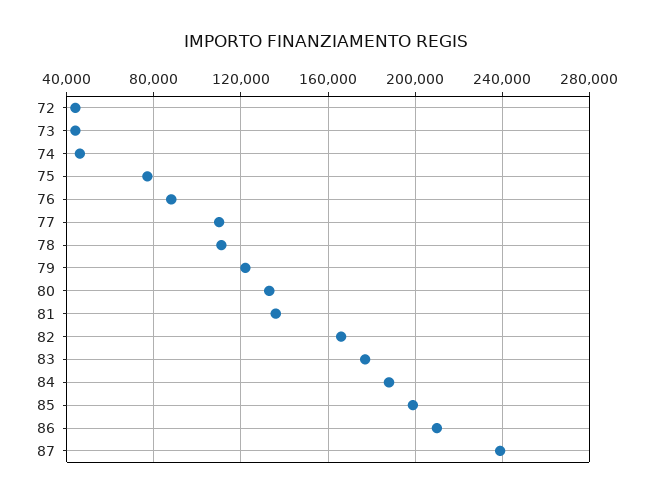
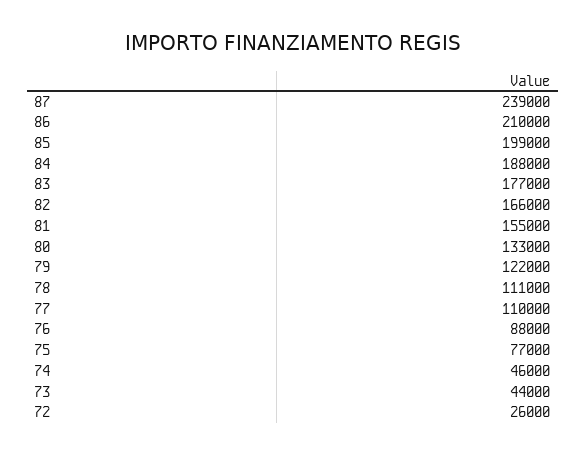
  {
-   "72": 45000,
+   "72": 26000,
    "73": 44000,
    "74": 46000,
    "75": 77000,
    "76": 88000,
    "77": 110000,
    "78": 111000,
    "79": 122000,
    "80": 133000,
-   "81": 135000,
+   "81": 155000,
    "82": 166000,
    "83": 177000,
    "84": 188000,
    "85": 199000,
    "86": 210000,
    "87": 239000
  }

